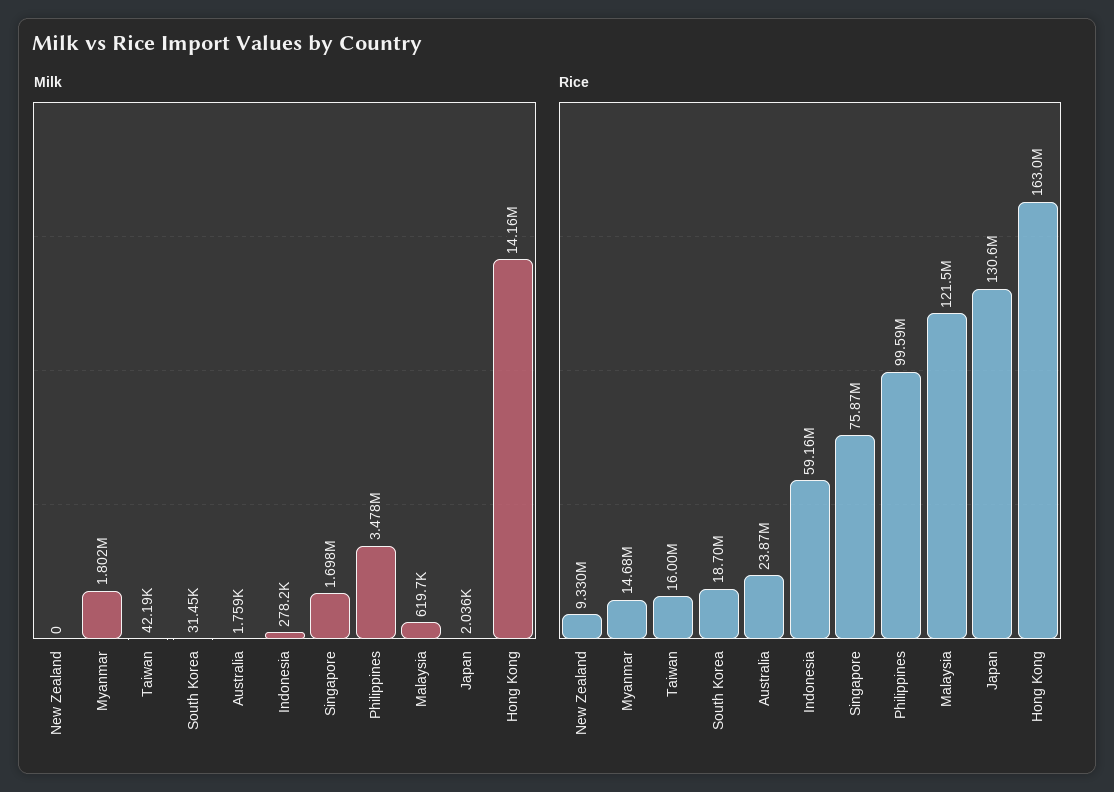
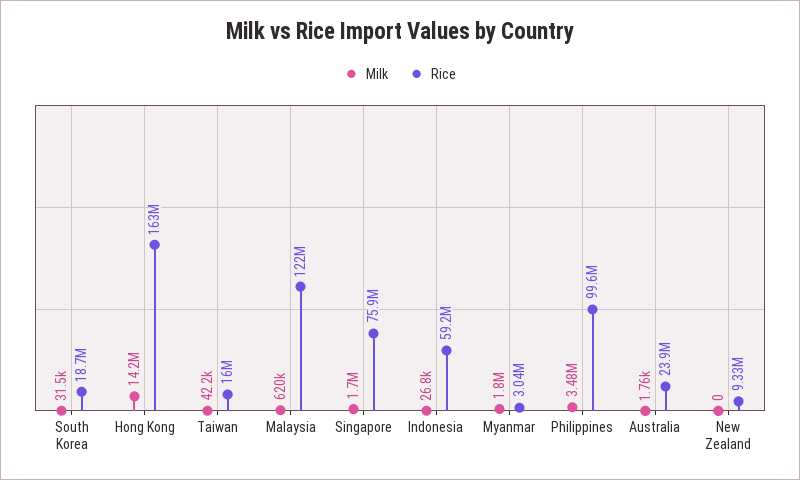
  {
    "Milk": {
      "New Zealand": 0,
      "Myanmar": 1802000,
      "Taiwan": 42190,
      "South Korea": 31450,
      "Australia": 1759,
-     "Indonesia": 278200,
+     "Indonesia": 26800,
      "Singapore": 1698000,
      "Philippines": 3478000,
      "Malaysia": 619700,
-     "Japan": 2036,
      "Hong Kong": 14160000
    },
    "Rice": {
      "New Zealand": 9330000,
-     "Myanmar": 14680000,
+     "Myanmar": 3040000,
      "Taiwan": 16000000,
      "South Korea": 18700000,
      "Australia": 23870000,
      "Indonesia": 59160000,
      "Singapore": 75870000,
      "Philippines": 99590000,
      "Malaysia": 121500000,
-     "Japan": 130600000,
      "Hong Kong": 163000000
    }
  }

